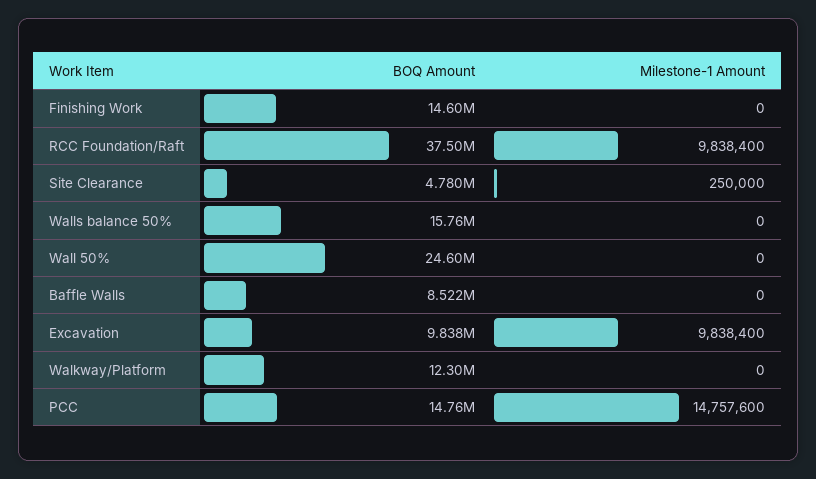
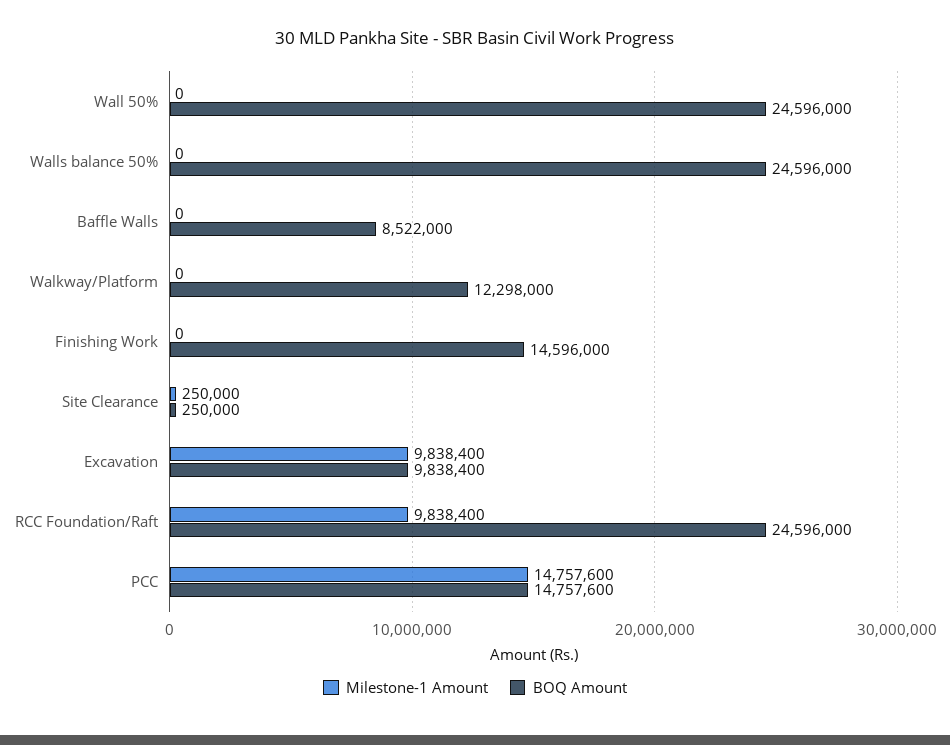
  {
    "BOQ Amount": {
      "Finishing Work": 14596000,
-     "RCC Foundation/Raft": 37500000,
+     "RCC Foundation/Raft": 24596000,
-     "Site Clearance": 4780000,
+     "Site Clearance": 250000,
-     "Walls balance 50%": 15760000,
+     "Walls balance 50%": 24596000,
      "Wall 50%": 24596000,
      "Baffle Walls": 8522000,
      "Excavation": 9838400,
      "Walkway/Platform": 12298000,
      "PCC": 14757600
    },
    "Milestone-1 Amount": {
      "Finishing Work": 0,
      "RCC Foundation/Raft": 9838400,
      "Site Clearance": 250000,
      "Walls balance 50%": 0,
      "Wall 50%": 0,
      "Baffle Walls": 0,
      "Excavation": 9838400,
      "Walkway/Platform": 0,
      "PCC": 14757600
    }
  }

